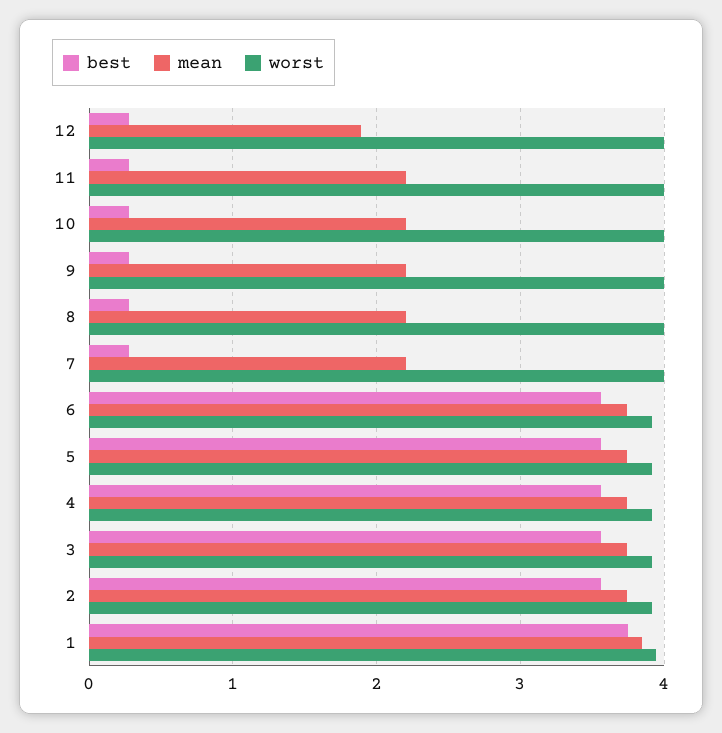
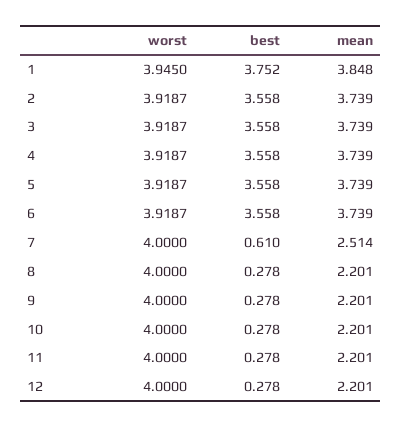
  {
    "best": {
      "12": 0.278,
      "11": 0.278,
      "10": 0.278,
      "9": 0.278,
      "8": 0.278,
-     "7": 0.3,
+     "7": 0.61,
      "6": 3.558,
      "5": 3.558,
      "4": 3.558,
      "3": 3.558,
      "2": 3.558,
      "1": 3.752
    },
    "mean": {
-     "12": 1.9,
+     "12": 2.201,
      "11": 2.201,
      "10": 2.201,
      "9": 2.201,
      "8": 2.201,
-     "7": 2.2,
+     "7": 2.514,
      "6": 3.739,
      "5": 3.739,
      "4": 3.739,
      "3": 3.739,
      "2": 3.739,
      "1": 3.848
    },
    "worst": {
      "12": 4,
      "11": 4,
      "10": 4,
      "9": 4,
      "8": 4,
      "7": 4,
      "6": 3.9187,
      "5": 3.9187,
      "4": 3.9187,
      "3": 3.9187,
      "2": 3.9187,
      "1": 3.945
    }
  }

